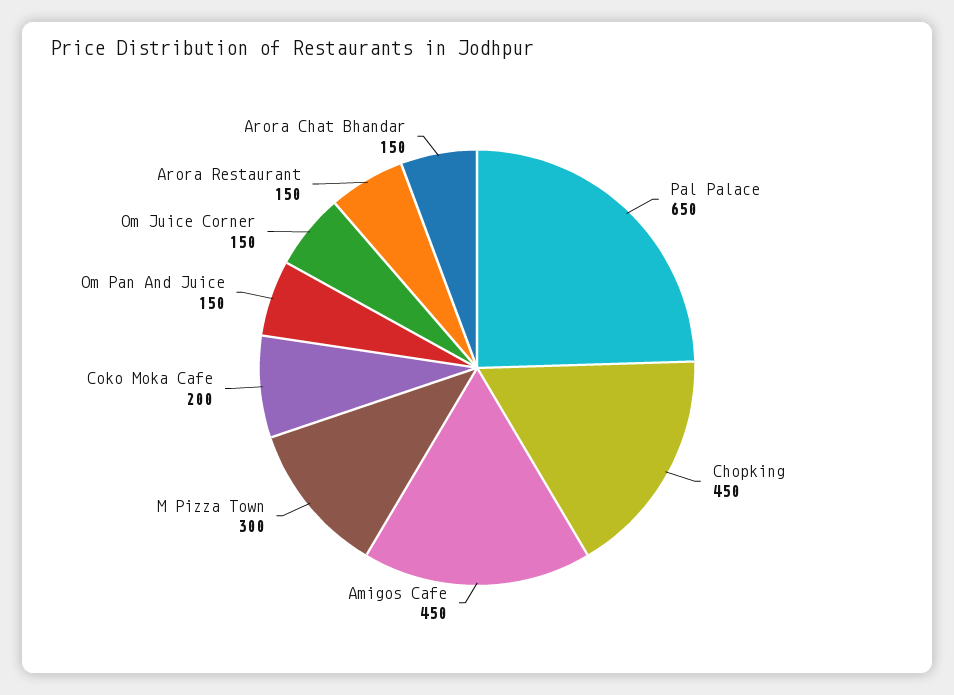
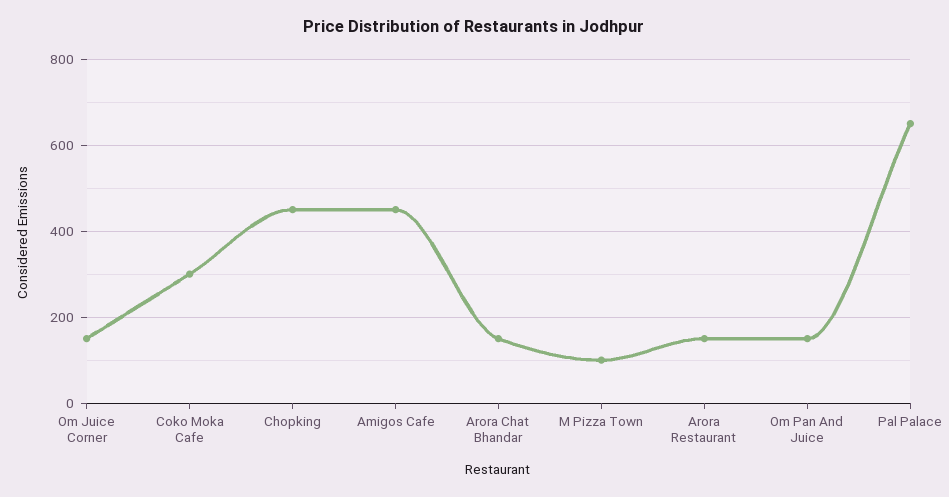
  {
    "Pal Palace": 650,
    "Chopking": 450,
    "Amigos Cafe": 450,
-   "M Pizza Town": 300,
+   "M Pizza Town": 100,
-   "Coko Moka Cafe": 200,
+   "Coko Moka Cafe": 300,
    "Om Pan And Juice": 150,
    "Om Juice Corner": 150,
    "Arora Restaurant": 150,
    "Arora Chat Bhandar": 150
  }

